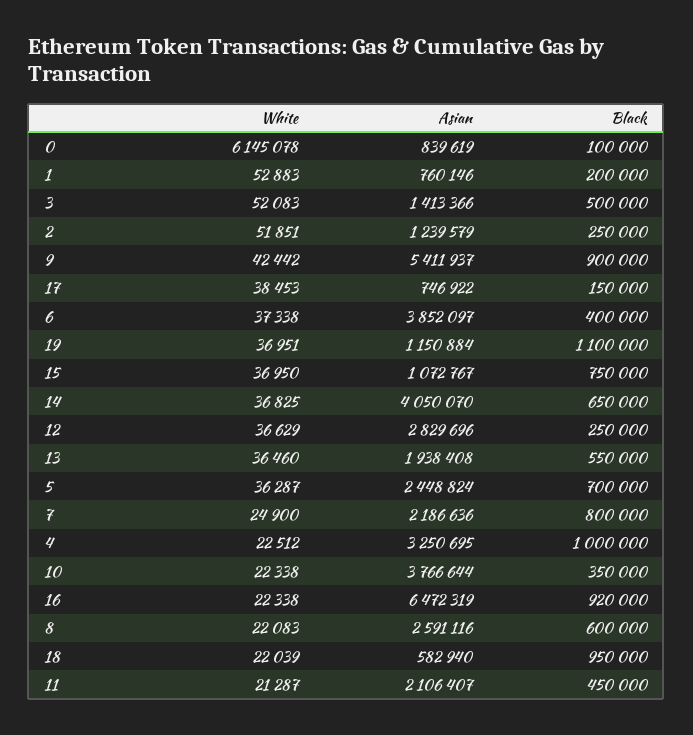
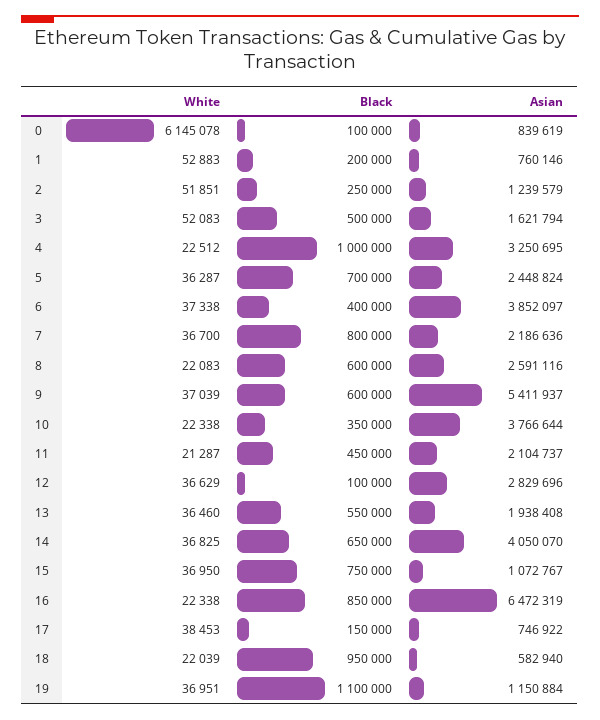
  {
    "White": {
      "0": 6145078,
      "1": 52883,
      "3": 52083,
      "2": 51851,
-     "9": 42442,
+     "9": 37039,
      "17": 38453,
      "6": 37338,
      "19": 36951,
      "15": 36950,
      "14": 36825,
      "12": 36629,
      "13": 36460,
      "5": 36287,
-     "7": 24900,
+     "7": 36700,
      "4": 22512,
      "10": 22338,
      "16": 22338,
      "8": 22083,
      "18": 22039,
      "11": 21287
    },
    "Asian": {
      "0": 839619,
      "1": 760146,
-     "3": 1413366,
+     "3": 1621794,
      "2": 1239579,
      "9": 5411937,
      "17": 746922,
      "6": 3852097,
      "19": 1150884,
      "15": 1072767,
      "14": 4050070,
      "12": 2829696,
      "13": 1938408,
      "5": 2448824,
      "7": 2186636,
      "4": 3250695,
      "10": 3766644,
      "16": 6472319,
      "8": 2591116,
      "18": 582940,
-     "11": 2106407
+     "11": 2104737
    },
    "Black": {
      "0": 100000,
      "1": 200000,
      "3": 500000,
      "2": 250000,
-     "9": 900000,
+     "9": 600000,
      "17": 150000,
      "6": 400000,
      "19": 1100000,
      "15": 750000,
      "14": 650000,
-     "12": 250000,
+     "12": 100000,
      "13": 550000,
      "5": 700000,
      "7": 800000,
      "4": 1000000,
      "10": 350000,
-     "16": 920000,
+     "16": 850000,
      "8": 600000,
      "18": 950000,
      "11": 450000
    }
  }

